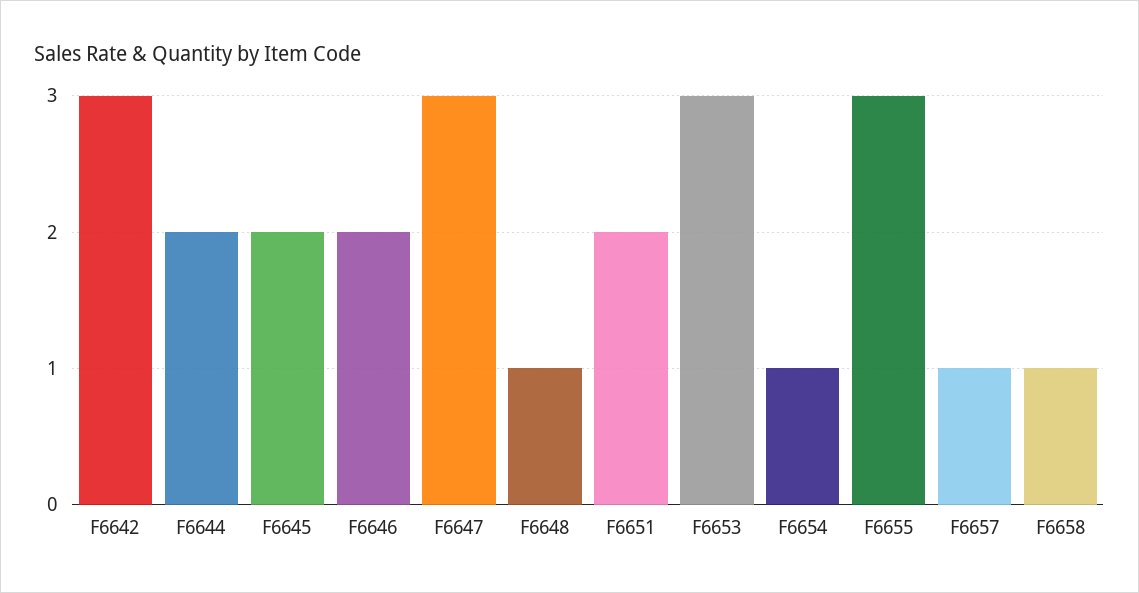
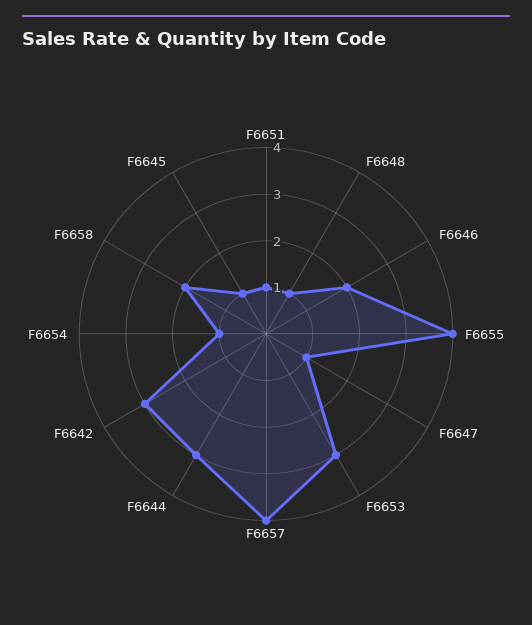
  {
    "F6642": 3,
-   "F6644": 2,
+   "F6644": 3,
-   "F6645": 2,
+   "F6645": 1,
    "F6646": 2,
-   "F6647": 3,
+   "F6647": 1,
    "F6648": 1,
-   "F6651": 2,
+   "F6651": 1,
    "F6653": 3,
    "F6654": 1,
-   "F6655": 3,
+   "F6655": 4,
-   "F6657": 1,
+   "F6657": 4,
-   "F6658": 1
+   "F6658": 2
  }

